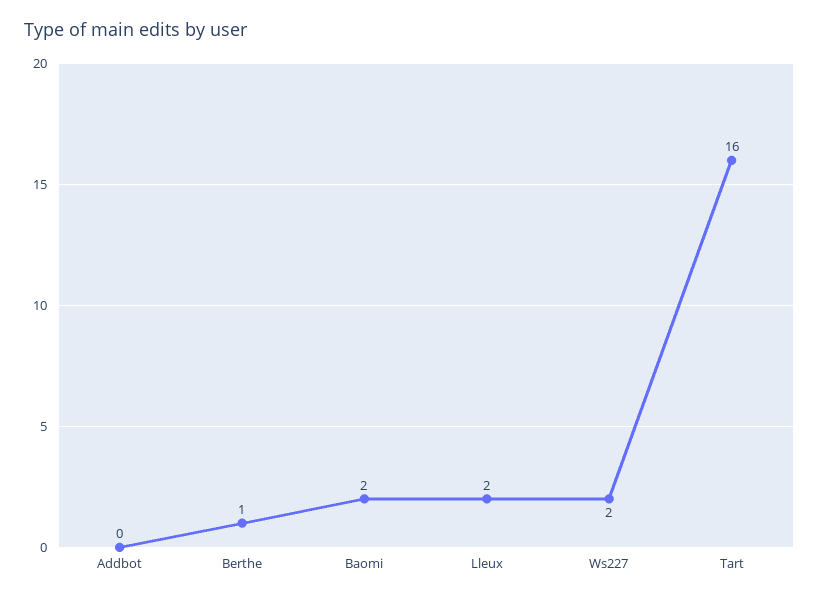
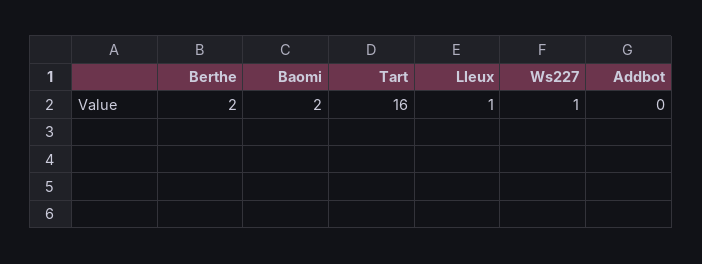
  {
    "Addbot": 0,
-   "Berthe": 1,
+   "Berthe": 2,
    "Baomi": 2,
-   "Lleux": 2,
+   "Lleux": 1,
-   "Ws227": 2,
+   "Ws227": 1,
    "Tart": 16
  }

